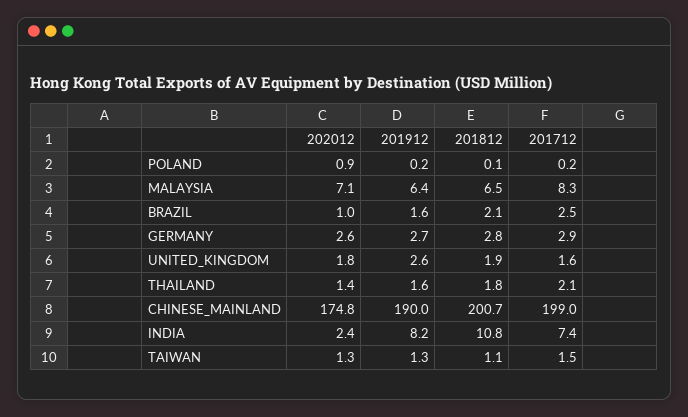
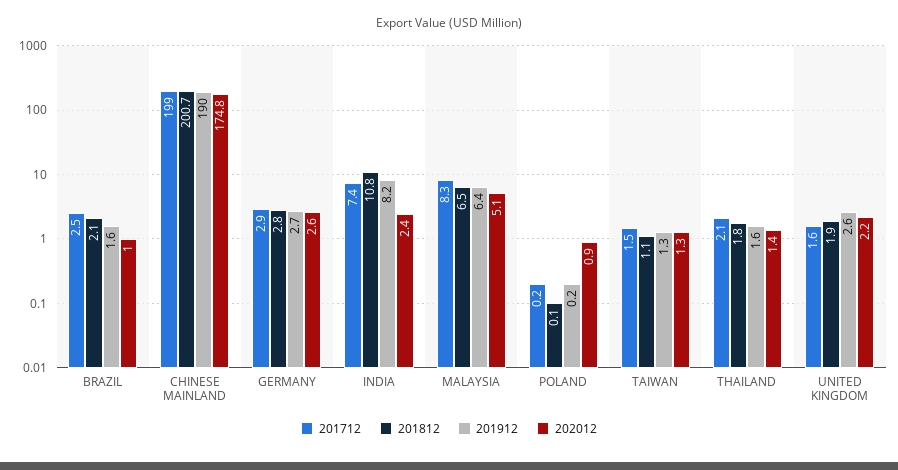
  {
    "202012": {
      "POLAND": 0.9,
-     "MALAYSIA": 7.1,
+     "MALAYSIA": 5.1,
      "BRAZIL": 1,
      "GERMANY": 2.6,
-     "UNITED_KINGDOM": 1.8,
+     "UNITED_KINGDOM": 2.2,
      "THAILAND": 1.4,
      "CHINESE_MAINLAND": 174.8,
      "INDIA": 2.4,
      "TAIWAN": 1.3
    },
    "201912": {
      "POLAND": 0.2,
      "MALAYSIA": 6.4,
      "BRAZIL": 1.6,
      "GERMANY": 2.7,
      "UNITED_KINGDOM": 2.6,
      "THAILAND": 1.6,
      "CHINESE_MAINLAND": 190,
      "INDIA": 8.2,
      "TAIWAN": 1.3
    },
    "201812": {
      "POLAND": 0.1,
      "MALAYSIA": 6.5,
      "BRAZIL": 2.1,
      "GERMANY": 2.8,
      "UNITED_KINGDOM": 1.9,
      "THAILAND": 1.8,
      "CHINESE_MAINLAND": 200.7,
      "INDIA": 10.8,
      "TAIWAN": 1.1
    },
    "201712": {
      "POLAND": 0.2,
      "MALAYSIA": 8.3,
      "BRAZIL": 2.5,
      "GERMANY": 2.9,
      "UNITED_KINGDOM": 1.6,
      "THAILAND": 2.1,
      "CHINESE_MAINLAND": 199,
      "INDIA": 7.4,
      "TAIWAN": 1.5
    }
  }

